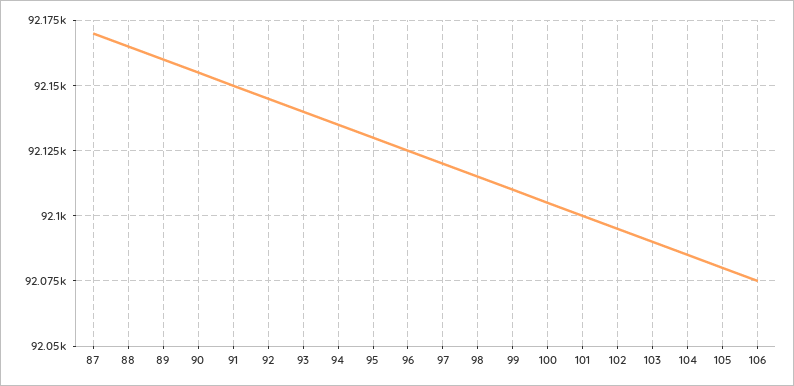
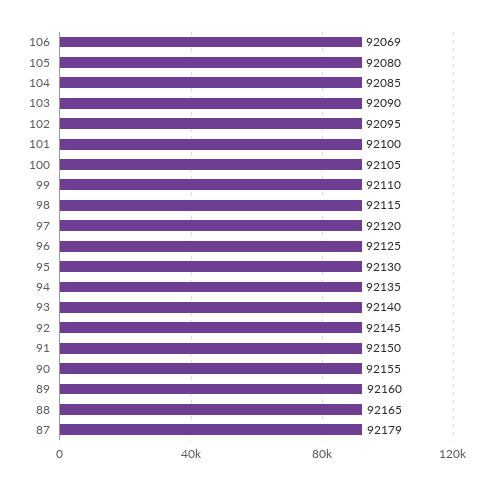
  {
-   "87": 92170,
+   "87": 92179,
    "88": 92165,
    "89": 92160,
    "90": 92155,
    "91": 92150,
    "92": 92145,
    "93": 92140,
    "94": 92135,
    "95": 92130,
    "96": 92125,
    "97": 92120,
    "98": 92115,
    "99": 92110,
    "100": 92105,
    "101": 92100,
    "102": 92095,
    "103": 92090,
    "104": 92085,
    "105": 92080,
-   "106": 92075
+   "106": 92069
  }

